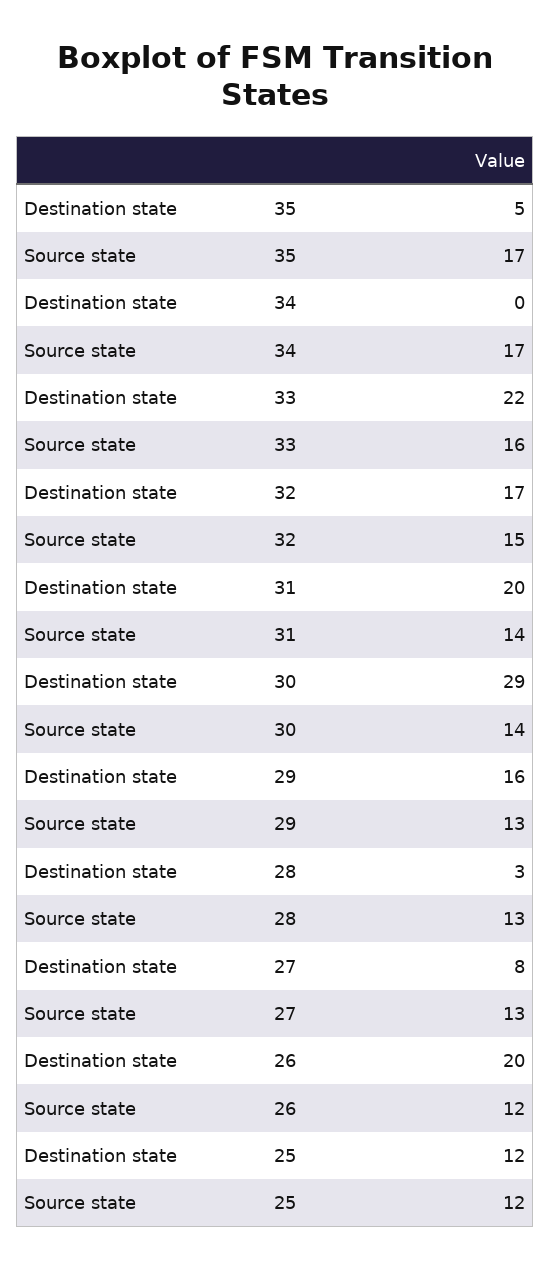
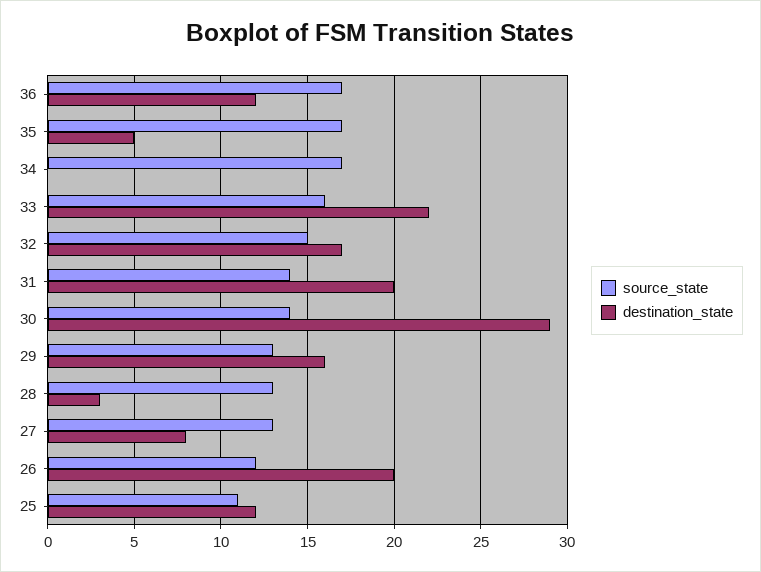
  {
    "Destination state": {
      "35": 5,
      "34": 0,
      "33": 22,
      "32": 17,
      "31": 20,
      "30": 29,
      "29": 16,
      "28": 3,
      "27": 8,
      "26": 20,
-     "25": 12
+     "25": 12,
+     "36": 12
    },
    "Source state": {
      "35": 17,
      "34": 17,
      "33": 16,
      "32": 15,
      "31": 14,
      "30": 14,
      "29": 13,
      "28": 13,
      "27": 13,
      "26": 12,
-     "25": 12
+     "25": 11,
+     "36": 17
    }
  }

